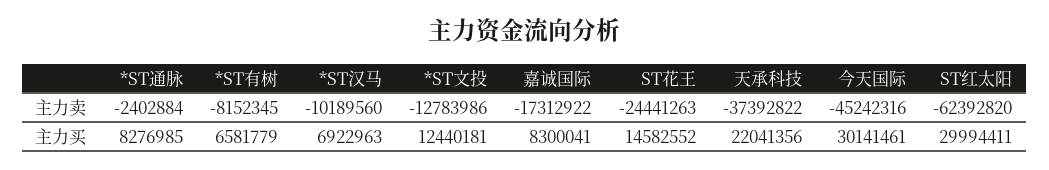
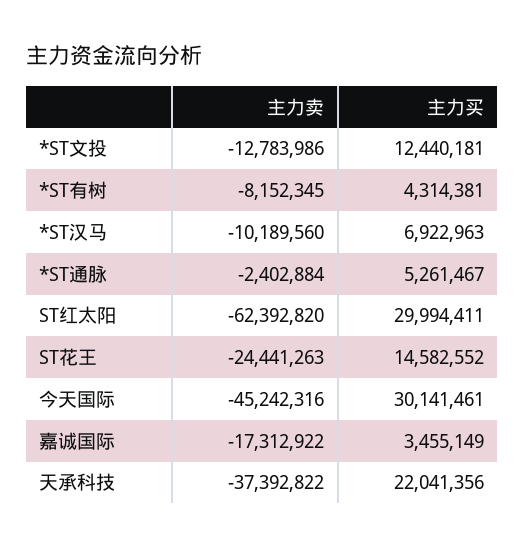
  {
    "*ST通脉": {
      "主力卖": -2402884,
-     "主力买": 8276985
+     "主力买": 5261467
    },
    "*ST有树": {
      "主力卖": -8152345,
-     "主力买": 6581779
+     "主力买": 4314381
    },
    "*ST汉马": {
      "主力卖": -10189560,
      "主力买": 6922963
    },
    "*ST文投": {
      "主力卖": -12783986,
      "主力买": 12440181
    },
    "嘉诚国际": {
      "主力卖": -17312922,
-     "主力买": 8300041
+     "主力买": 3455149
    },
    "ST花王": {
      "主力卖": -24441263,
      "主力买": 14582552
    },
    "天承科技": {
      "主力卖": -37392822,
      "主力买": 22041356
    },
    "今天国际": {
      "主力卖": -45242316,
      "主力买": 30141461
    },
    "ST红太阳": {
      "主力卖": -62392820,
      "主力买": 29994411
    }
  }

